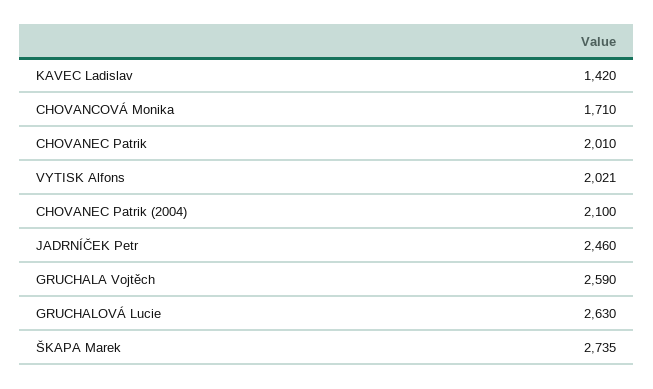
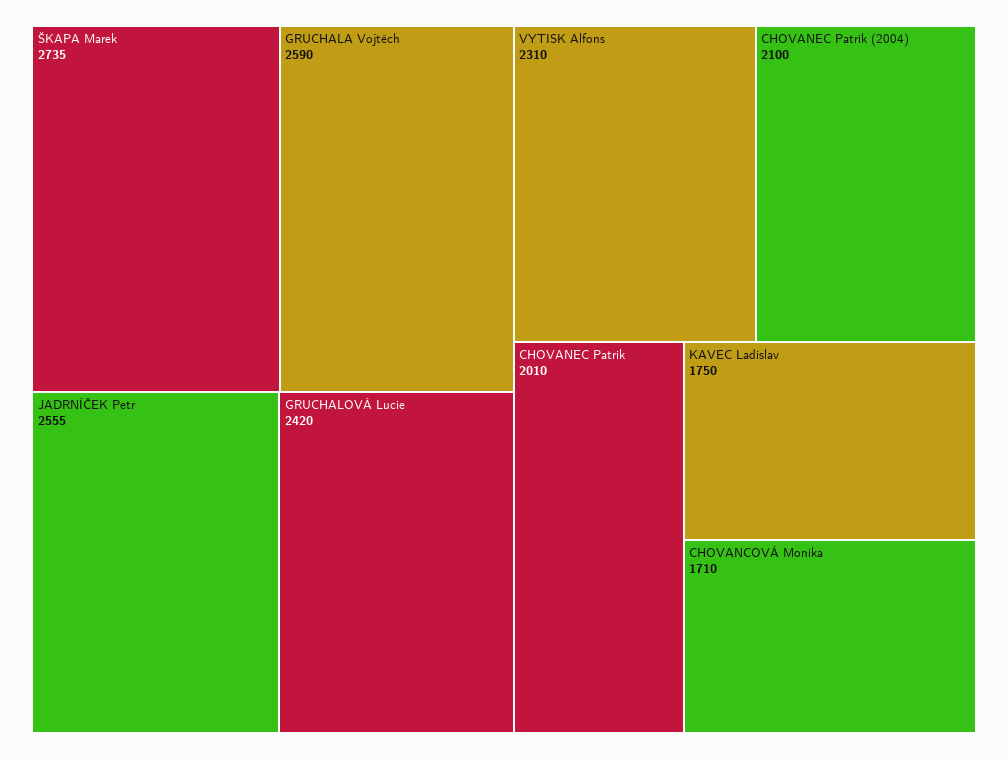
  {
-   "KAVEC Ladislav": 1420,
+   "KAVEC Ladislav": 1750,
    "CHOVANCOVÁ Monika": 1710,
    "CHOVANEC Patrik": 2010,
-   "VYTISK Alfons": 2021,
+   "VYTISK Alfons": 2310,
    "CHOVANEC Patrik (2004)": 2100,
-   "JADRNÍČEK Petr": 2460,
+   "JADRNÍČEK Petr": 2555,
    "GRUCHALA Vojtěch": 2590,
-   "GRUCHALOVÁ Lucie": 2630,
+   "GRUCHALOVÁ Lucie": 2420,
    "ŠKAPA Marek": 2735
  }

